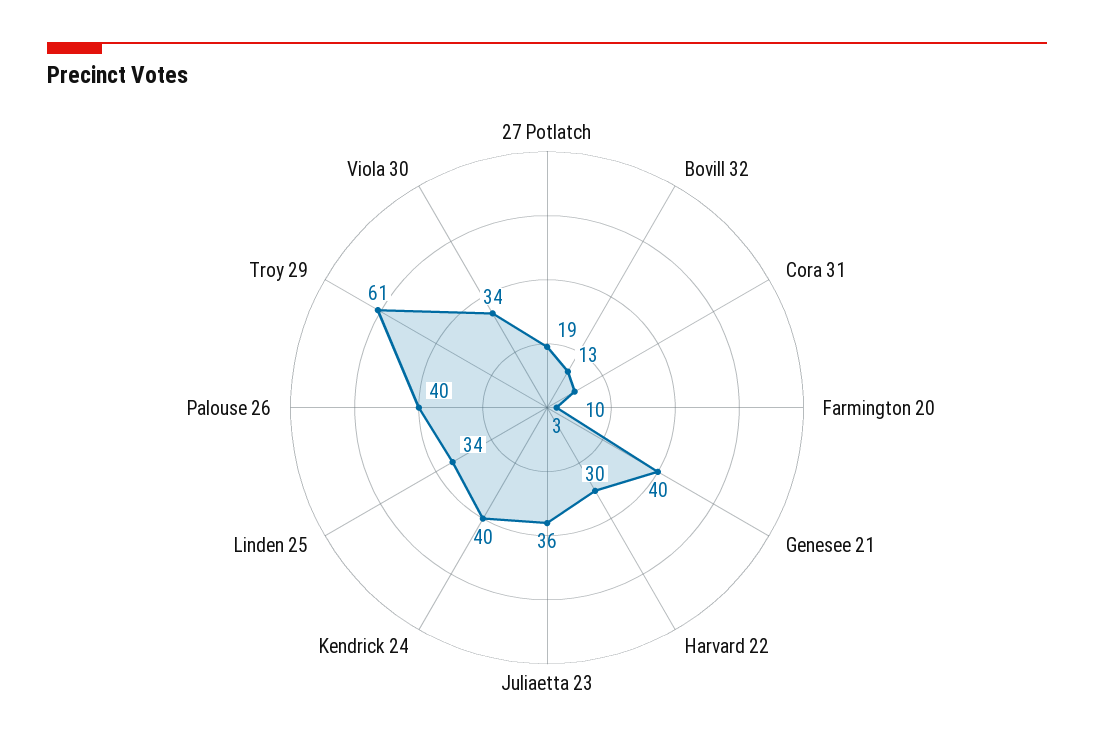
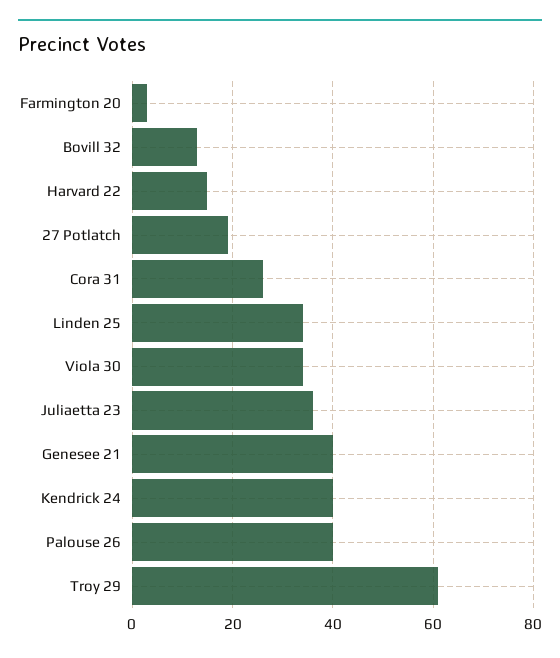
  {
    "27 Potlatch": 19,
    "Bovill 32": 13,
-   "Cora 31": 10,
+   "Cora 31": 25,
    "Farmington 20": 3,
    "Genesee 21": 40,
-   "Harvard 22": 30,
+   "Harvard 22": 15,
    "Juliaetta 23": 36,
    "Kendrick 24": 40,
    "Linden 25": 34,
    "Palouse 26": 40,
    "Troy 29": 61,
    "Viola 30": 34
  }

